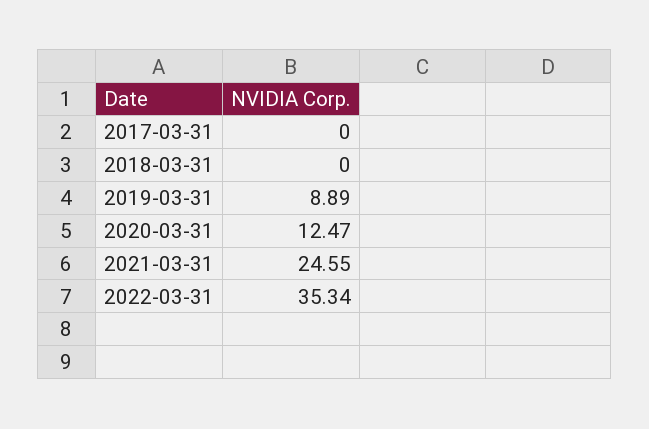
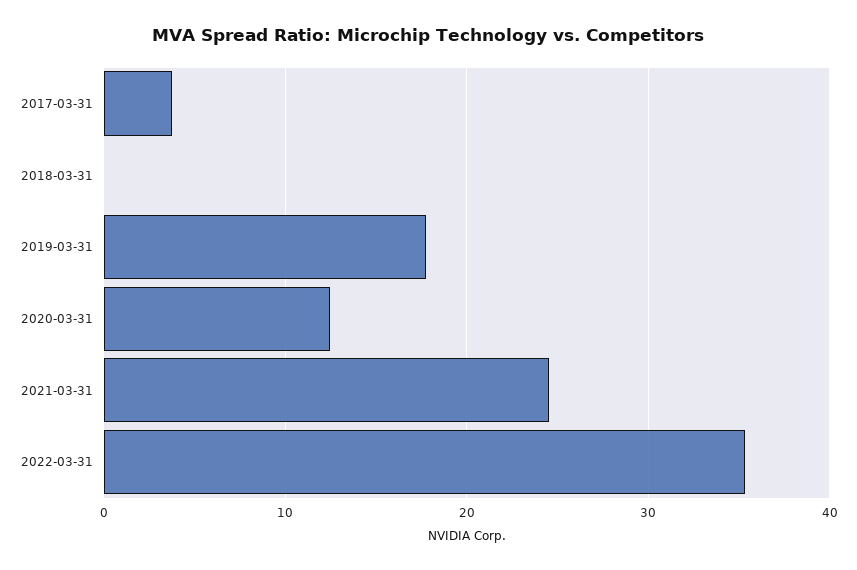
  {
-   "2017-03-31": 0,
+   "2017-03-31": 4,
    "2018-03-31": 0,
-   "2019-03-31": 8.89,
+   "2019-03-31": 18,
    "2020-03-31": 12.47,
    "2021-03-31": 24.55,
    "2022-03-31": 35.34
  }

